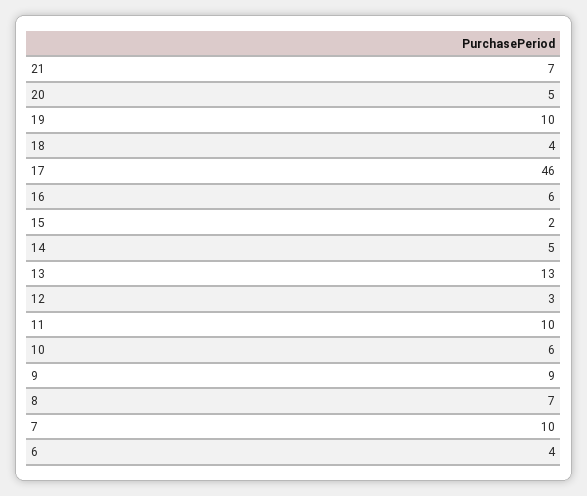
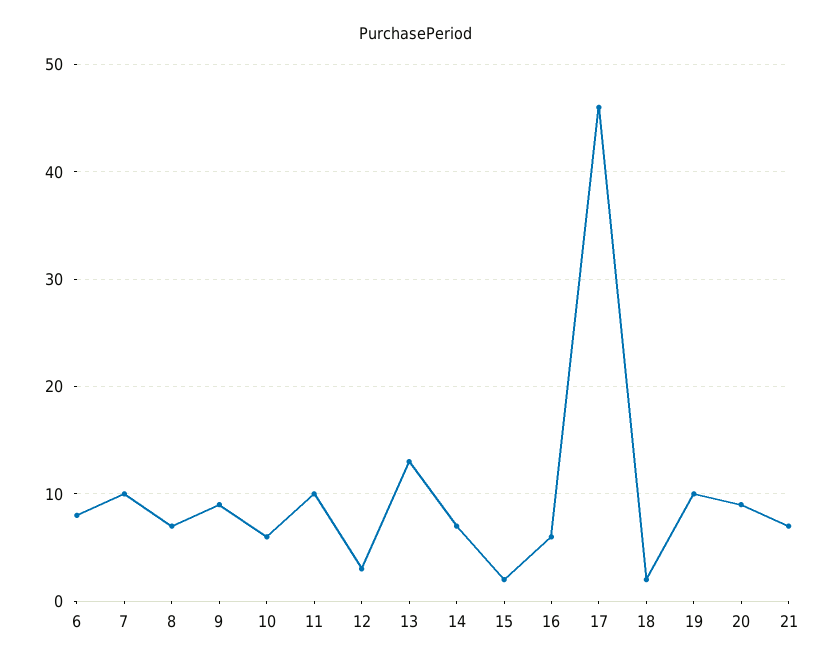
  {
    "21": 7,
-   "20": 5,
+   "20": 9,
    "19": 10,
-   "18": 4,
+   "18": 2,
    "17": 46,
    "16": 6,
    "15": 2,
-   "14": 5,
+   "14": 7,
    "13": 13,
    "12": 3,
    "11": 10,
    "10": 6,
    "9": 9,
    "8": 7,
    "7": 10,
-   "6": 4
+   "6": 8
  }

